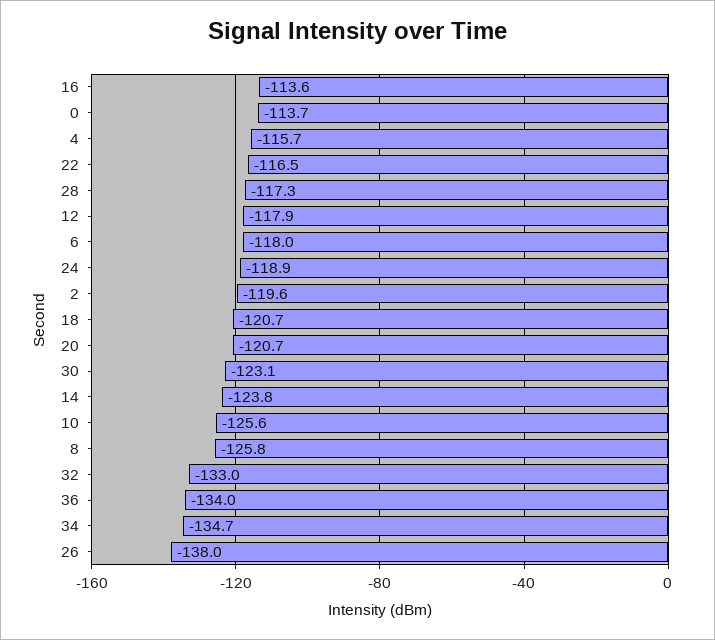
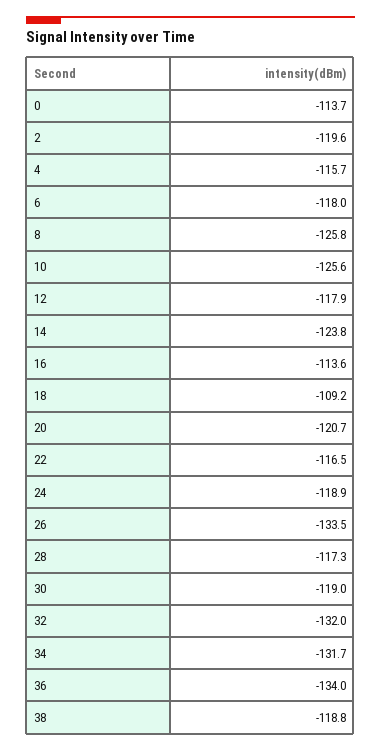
  {
    "16": -113.6,
    "0": -113.7,
    "4": -115.7,
    "22": -116.5,
    "28": -117.3,
    "12": -117.9,
    "6": -118,
    "24": -118.9,
    "2": -119.6,
-   "18": -120.7,
+   "18": -109.2,
    "20": -120.7,
-   "30": -123.1,
+   "30": -119,
    "14": -123.8,
    "10": -125.6,
    "8": -125.8,
-   "32": -133,
+   "32": -132,
    "36": -134,
-   "34": -134.7,
+   "34": -131.7,
-   "26": -138
+   "26": -133.5,
+   "38": -118.8
  }

